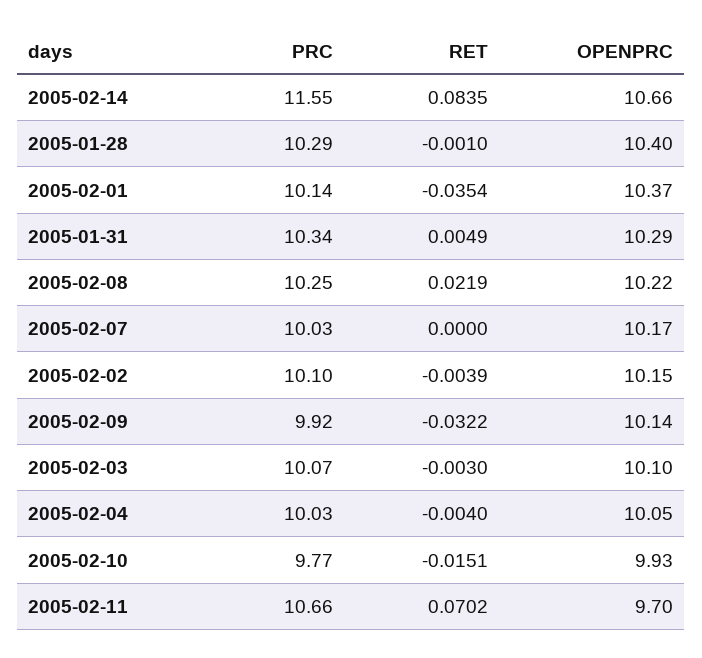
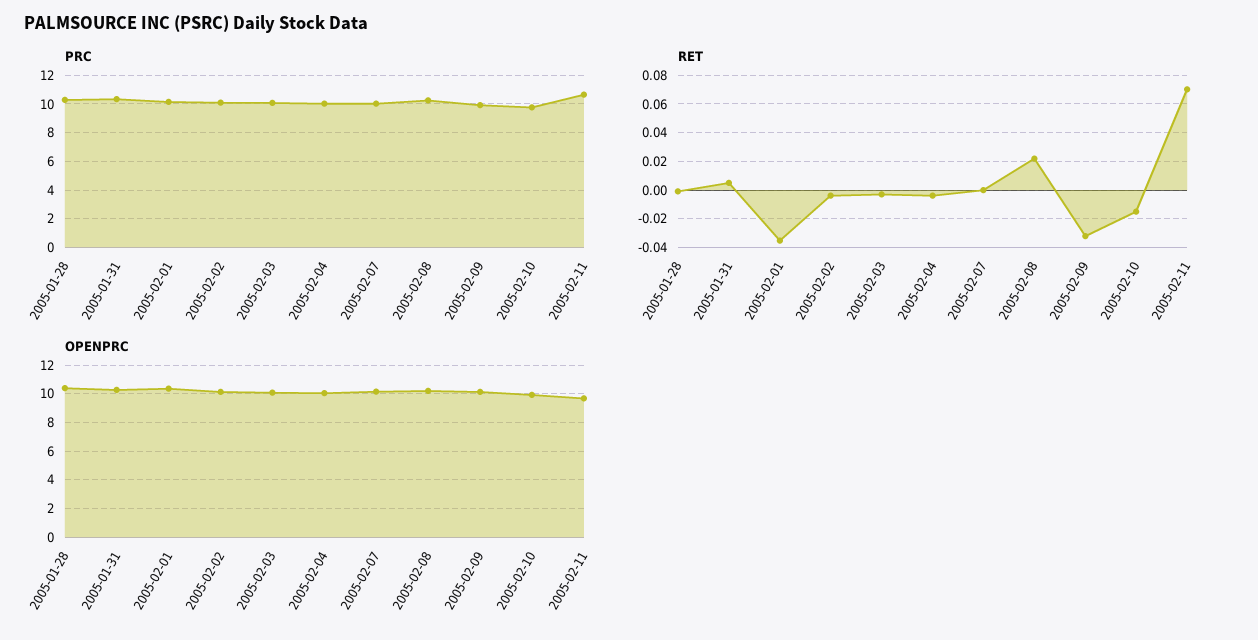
  {
    "PRC": {
-     "2005-02-14": 11.55,
      "2005-01-28": 10.29,
      "2005-02-01": 10.14,
      "2005-01-31": 10.34,
      "2005-02-08": 10.25,
      "2005-02-07": 10.03,
      "2005-02-02": 10.1,
      "2005-02-09": 9.92,
      "2005-02-03": 10.07,
      "2005-02-04": 10.03,
      "2005-02-10": 9.77,
      "2005-02-11": 10.66
    },
    "RET": {
-     "2005-02-14": 0.0835,
      "2005-01-28": -0.001,
      "2005-02-01": -0.0354,
      "2005-01-31": 0.0049,
      "2005-02-08": 0.0219,
      "2005-02-07": 0,
      "2005-02-02": -0.0039,
      "2005-02-09": -0.0322,
      "2005-02-03": -0.003,
      "2005-02-04": -0.004,
      "2005-02-10": -0.0151,
      "2005-02-11": 0.0702
    },
    "OPENPRC": {
-     "2005-02-14": 10.66,
      "2005-01-28": 10.4,
      "2005-02-01": 10.37,
      "2005-01-31": 10.29,
      "2005-02-08": 10.22,
      "2005-02-07": 10.17,
      "2005-02-02": 10.15,
      "2005-02-09": 10.14,
      "2005-02-03": 10.1,
      "2005-02-04": 10.05,
      "2005-02-10": 9.93,
      "2005-02-11": 9.7
    }
  }

